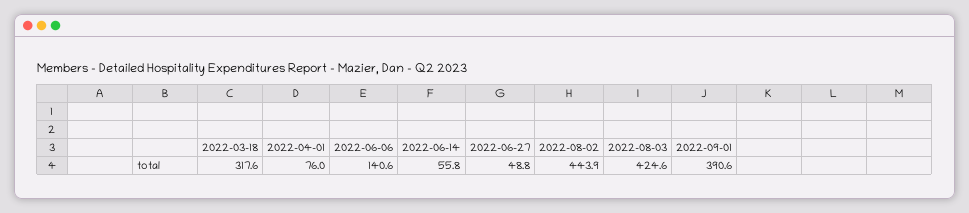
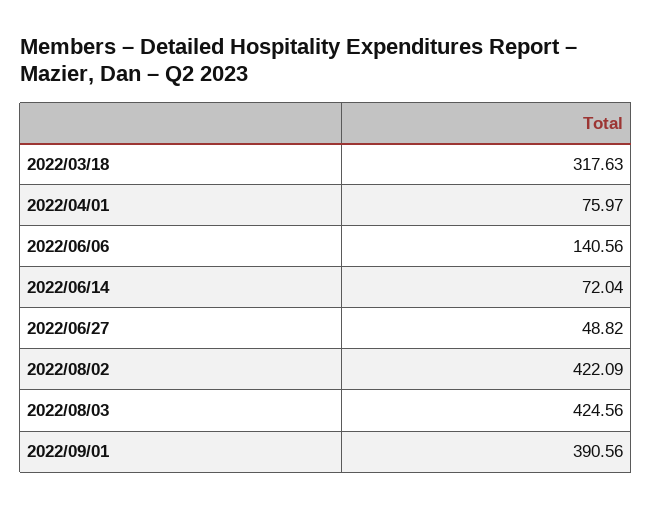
  {
    "2022-03-18": 317.63,
    "2022-04-01": 75.97,
    "2022-06-06": 140.56,
-   "2022-06-14": 55.8,
+   "2022-06-14": 72.04,
    "2022-06-27": 48.82,
-   "2022-08-02": 443.9,
+   "2022-08-02": 422.09,
    "2022-08-03": 424.56,
    "2022-09-01": 390.56
  }

